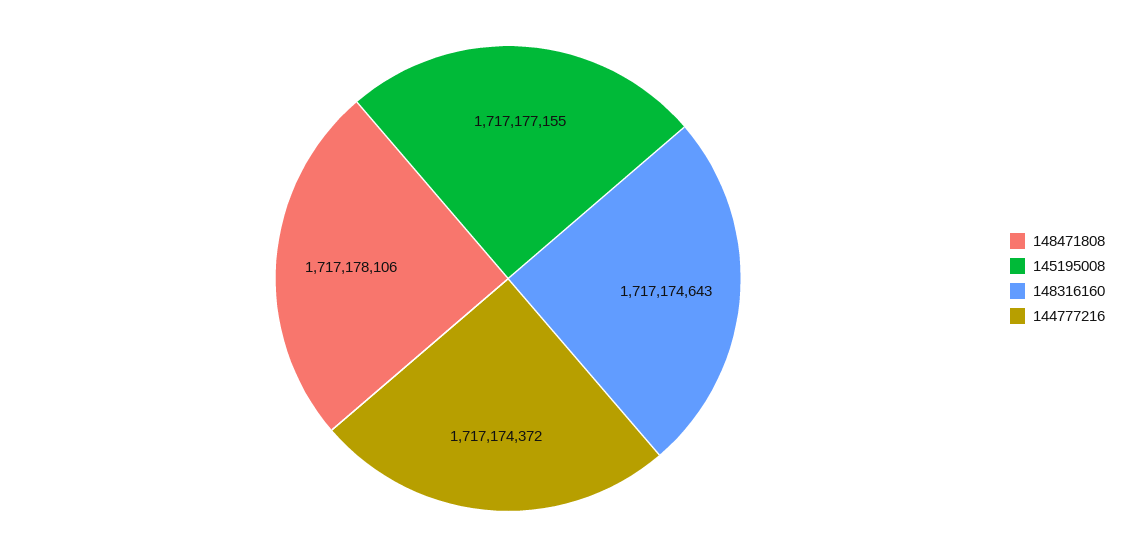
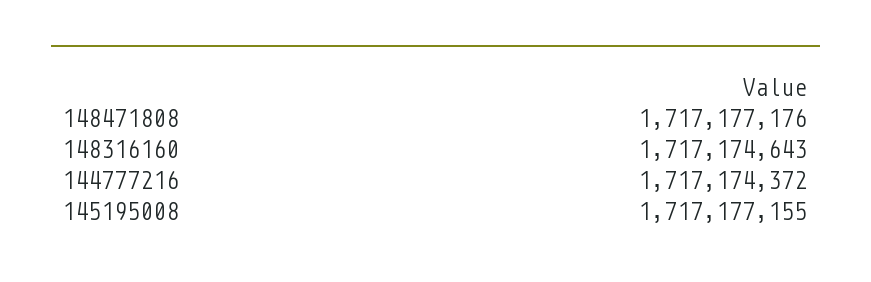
  {
-   "148471808": 1717178106,
+   "148471808": 1717177176,
    "145195008": 1717177155,
    "148316160": 1717174643,
    "144777216": 1717174372
  }

